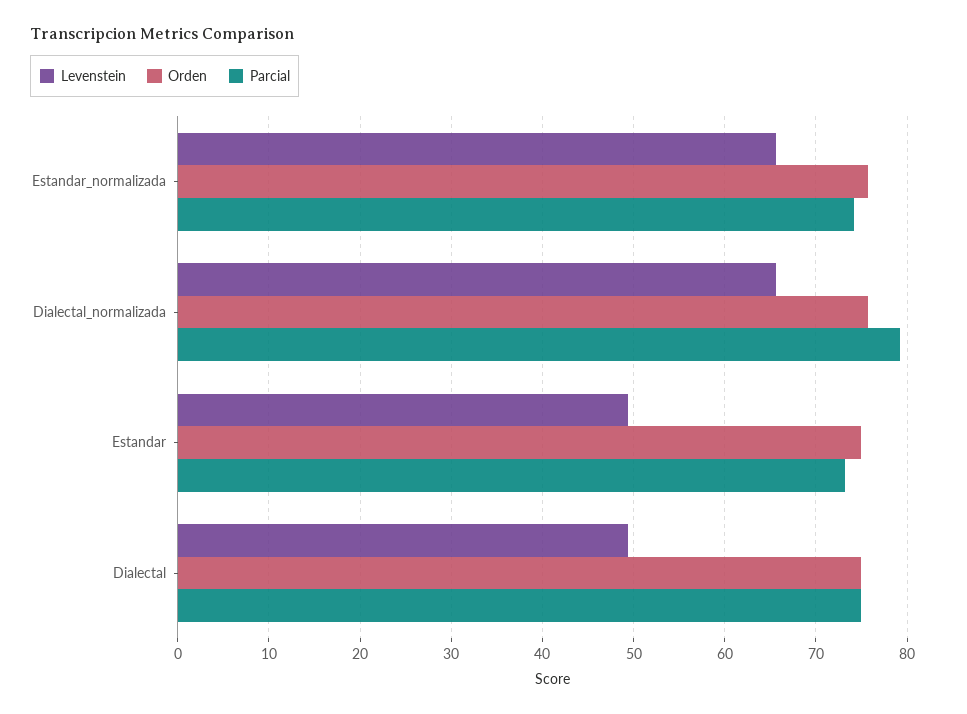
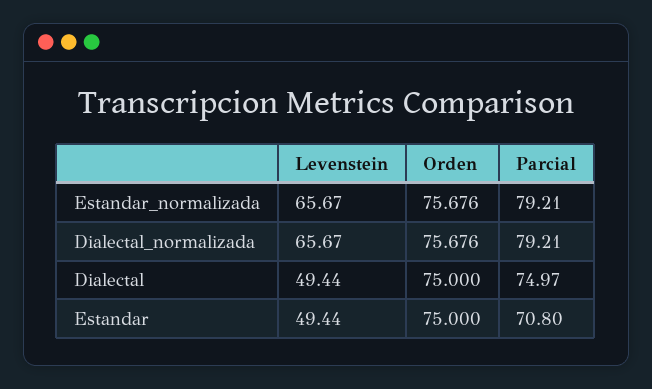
  {
    "Levenstein": {
      "Estandar_normalizada": 65.67,
      "Dialectal_normalizada": 65.67,
      "Estandar": 49.44,
      "Dialectal": 49.44
    },
    "Orden": {
      "Estandar_normalizada": 75.676,
      "Dialectal_normalizada": 75.676,
      "Estandar": 75,
      "Dialectal": 75
    },
    "Parcial": {
-     "Estandar_normalizada": 74,
+     "Estandar_normalizada": 79.21,
      "Dialectal_normalizada": 79.21,
-     "Estandar": 73,
+     "Estandar": 70.8,
      "Dialectal": 74.97
    }
  }

